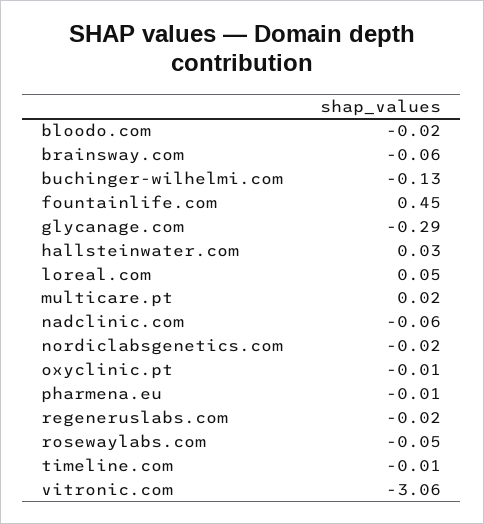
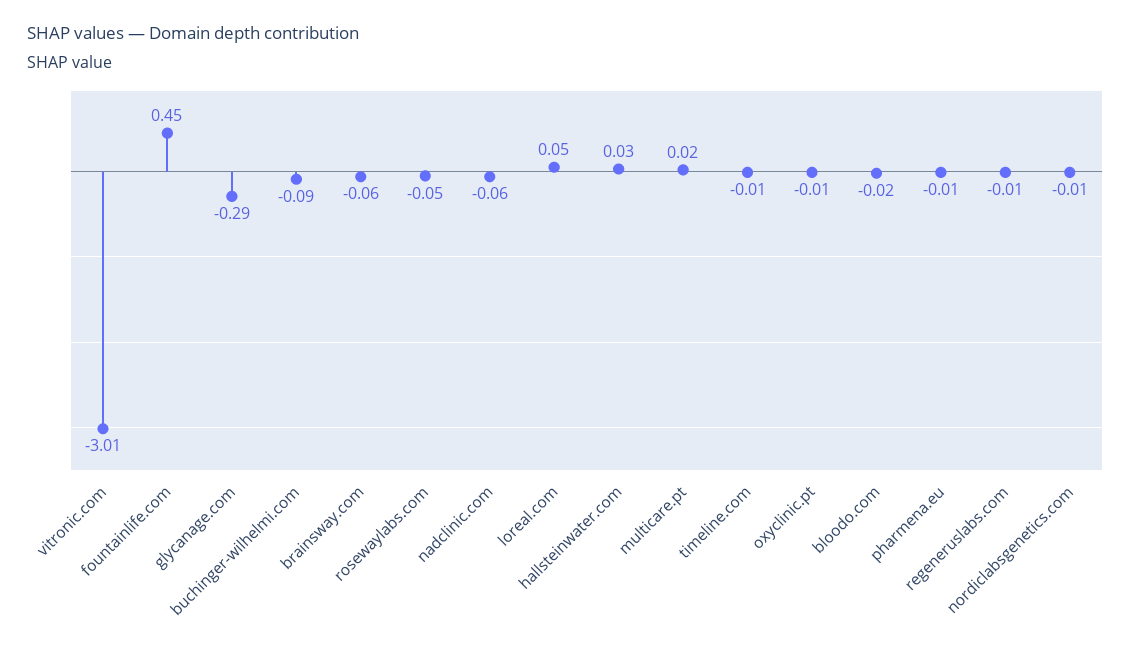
  {
    "bloodo.com": -0.02,
    "brainsway.com": -0.06,
-   "buchinger-wilhelmi.com": -0.13,
+   "buchinger-wilhelmi.com": -0.09,
    "fountainlife.com": 0.45,
    "glycanage.com": -0.29,
    "hallsteinwater.com": 0.03,
    "loreal.com": 0.05,
    "multicare.pt": 0.02,
    "nadclinic.com": -0.06,
-   "nordiclabsgenetics.com": -0.02,
+   "nordiclabsgenetics.com": -0.01,
    "oxyclinic.pt": -0.01,
    "pharmena.eu": -0.01,
-   "regeneruslabs.com": -0.02,
+   "regeneruslabs.com": -0.01,
    "rosewaylabs.com": -0.05,
    "timeline.com": -0.01,
-   "vitronic.com": -3.06
+   "vitronic.com": -3.01
  }

